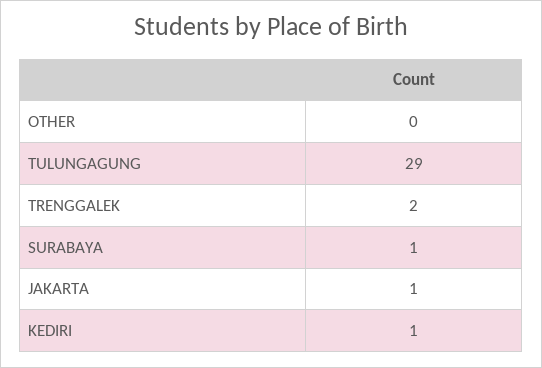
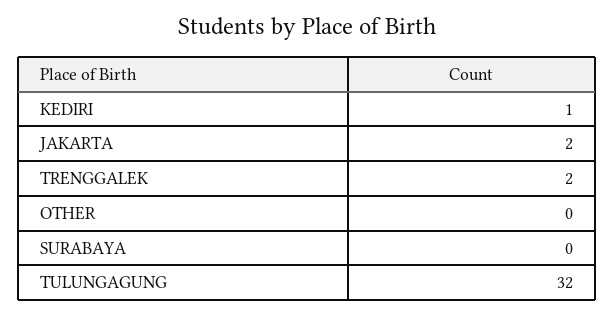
  {
    "OTHER": 0,
-   "TULUNGAGUNG": 29,
+   "TULUNGAGUNG": 32,
    "TRENGGALEK": 2,
-   "SURABAYA": 1,
+   "SURABAYA": 0,
-   "JAKARTA": 1,
+   "JAKARTA": 2,
    "KEDIRI": 1
  }

